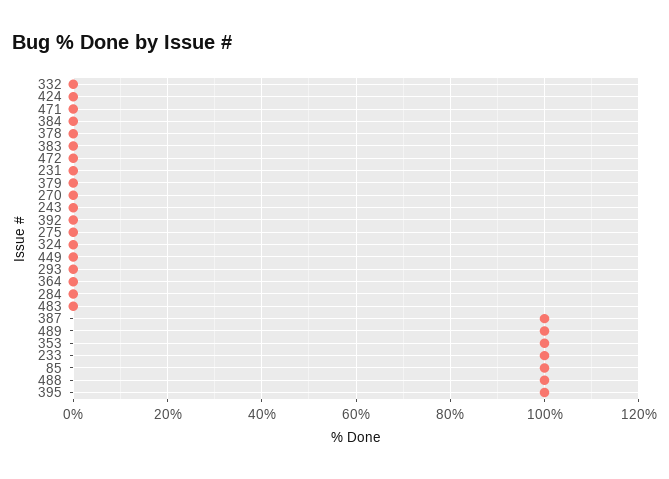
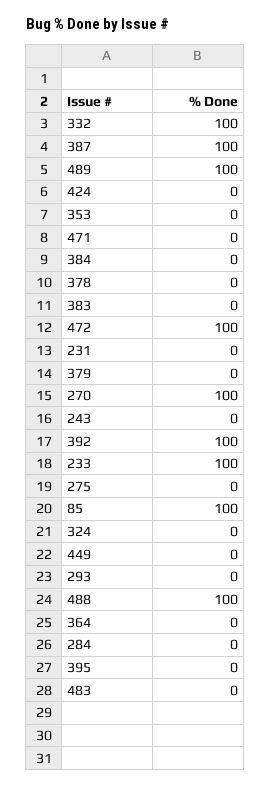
  {
-   "332": 0,
+   "332": 100,
    "424": 0,
    "471": 0,
    "384": 0,
    "378": 0,
    "383": 0,
-   "472": 0,
+   "472": 100,
    "231": 0,
    "379": 0,
-   "270": 0,
+   "270": 100,
    "243": 0,
-   "392": 0,
+   "392": 100,
    "275": 0,
    "324": 0,
    "449": 0,
    "293": 0,
    "364": 0,
    "284": 0,
    "483": 0,
    "387": 100,
    "489": 100,
-   "353": 100,
+   "353": 0,
    "233": 100,
    "85": 100,
    "488": 100,
-   "395": 100
+   "395": 0
  }

